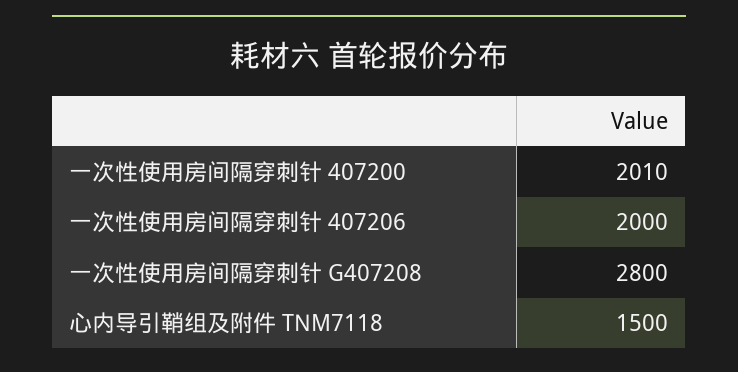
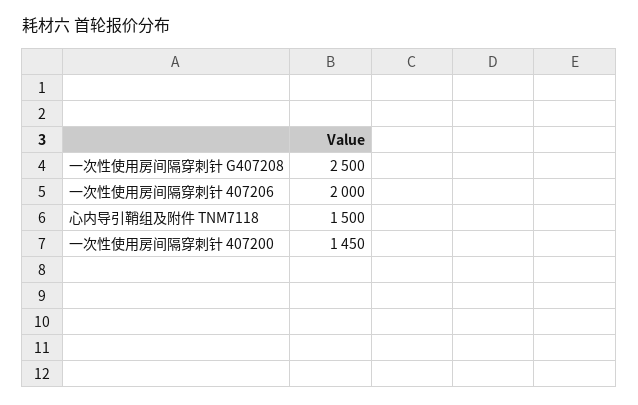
  {
-   "一次性使用房间隔穿刺针 407200": 2010,
+   "一次性使用房间隔穿刺针 407200": 1450,
    "一次性使用房间隔穿刺针 407206": 2000,
-   "一次性使用房间隔穿刺针 G407208": 2800,
+   "一次性使用房间隔穿刺针 G407208": 2500,
    "心内导引鞘组及附件 TNM7118": 1500
  }

